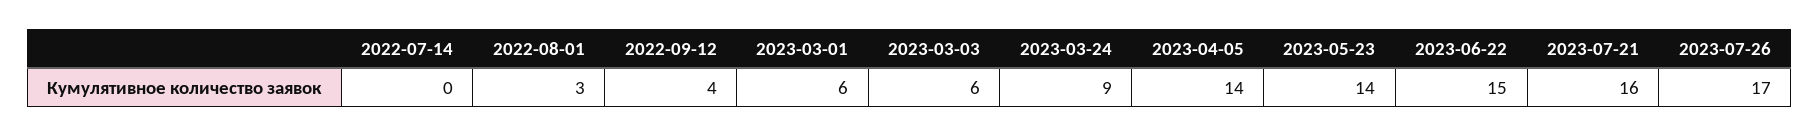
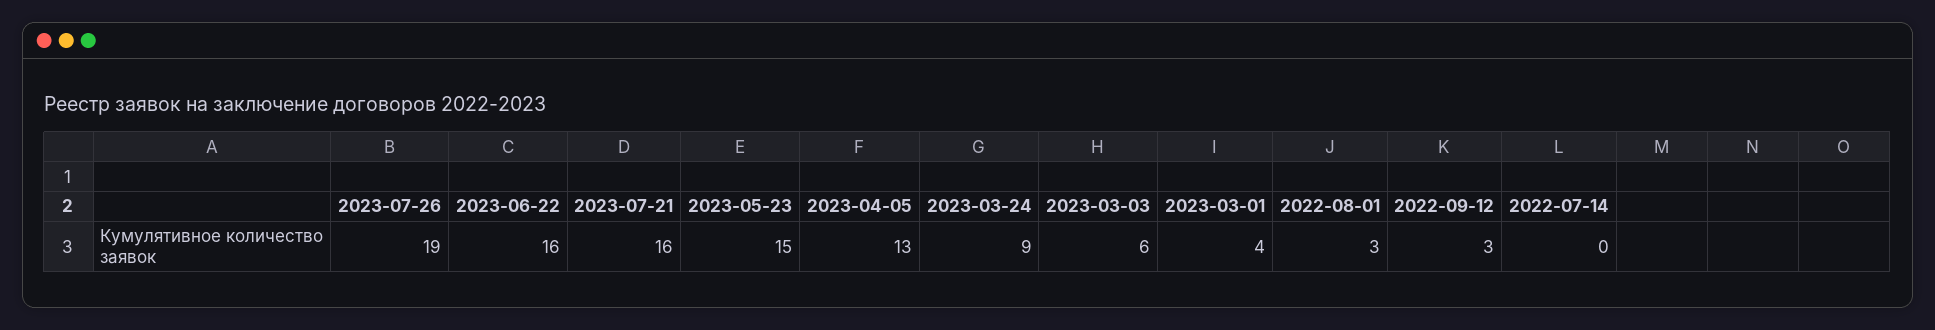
  {
    "2022-07-14": 0,
    "2022-08-01": 3,
-   "2022-09-12": 4,
+   "2022-09-12": 3,
-   "2023-03-01": 6,
+   "2023-03-01": 4,
    "2023-03-03": 6,
    "2023-03-24": 9,
-   "2023-04-05": 14,
+   "2023-04-05": 13,
-   "2023-05-23": 14,
+   "2023-05-23": 15,
-   "2023-06-22": 15,
+   "2023-06-22": 16,
    "2023-07-21": 16,
-   "2023-07-26": 17
+   "2023-07-26": 19
  }

